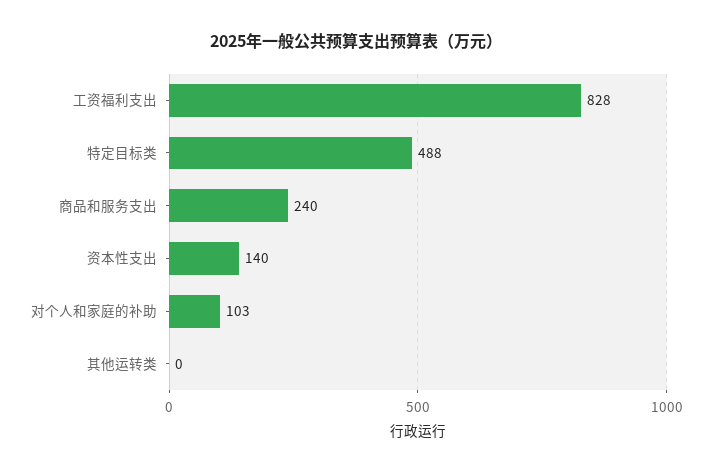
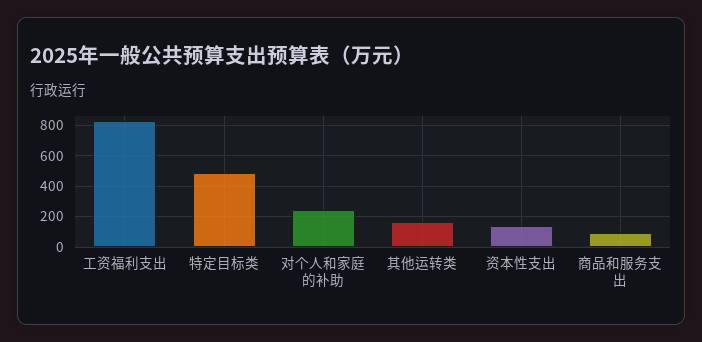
  {
    "工资福利支出": 828,
    "特定目标类": 488,
-   "商品和服务支出": 240,
+   "商品和服务支出": 100,
    "资本性支出": 140,
-   "对个人和家庭的补助": 103,
+   "对个人和家庭的补助": 250,
-   "其他运转类": 0
+   "其他运转类": 150
  }

